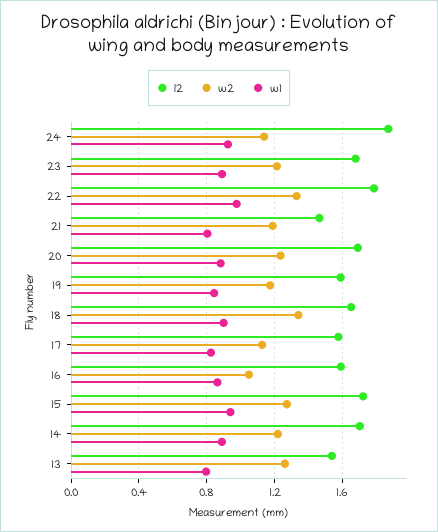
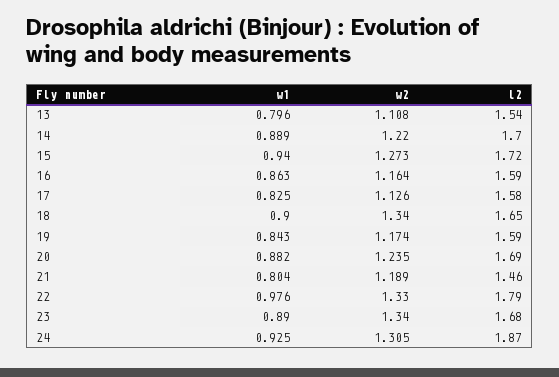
  {
    "l2": {
      "24": 1.87,
      "23": 1.68,
      "22": 1.79,
      "21": 1.46,
      "20": 1.69,
      "19": 1.59,
      "18": 1.65,
      "17": 1.58,
      "16": 1.59,
      "15": 1.72,
      "14": 1.7,
      "13": 1.54
    },
    "w2": {
-     "24": 1.15,
+     "24": 1.305,
-     "23": 1.2,
+     "23": 1.34,
      "22": 1.33,
      "21": 1.189,
      "20": 1.235,
      "19": 1.174,
      "18": 1.34,
      "17": 1.126,
-     "16": 1.05,
+     "16": 1.164,
      "15": 1.273,
      "14": 1.22,
-     "13": 1.25
+     "13": 1.108
    },
    "w1": {
      "24": 0.925,
      "23": 0.89,
      "22": 0.976,
      "21": 0.804,
      "20": 0.882,
      "19": 0.843,
      "18": 0.9,
      "17": 0.825,
      "16": 0.863,
      "15": 0.94,
      "14": 0.889,
      "13": 0.796
    }
  }

